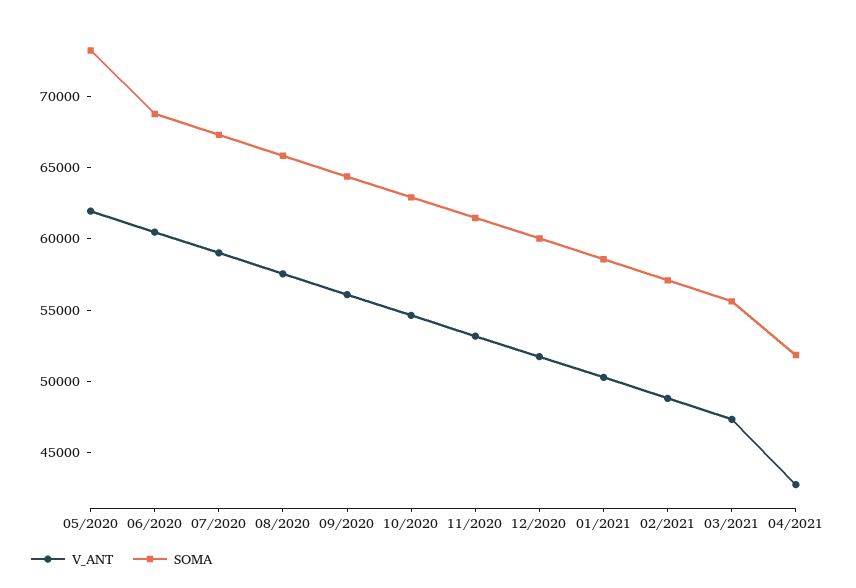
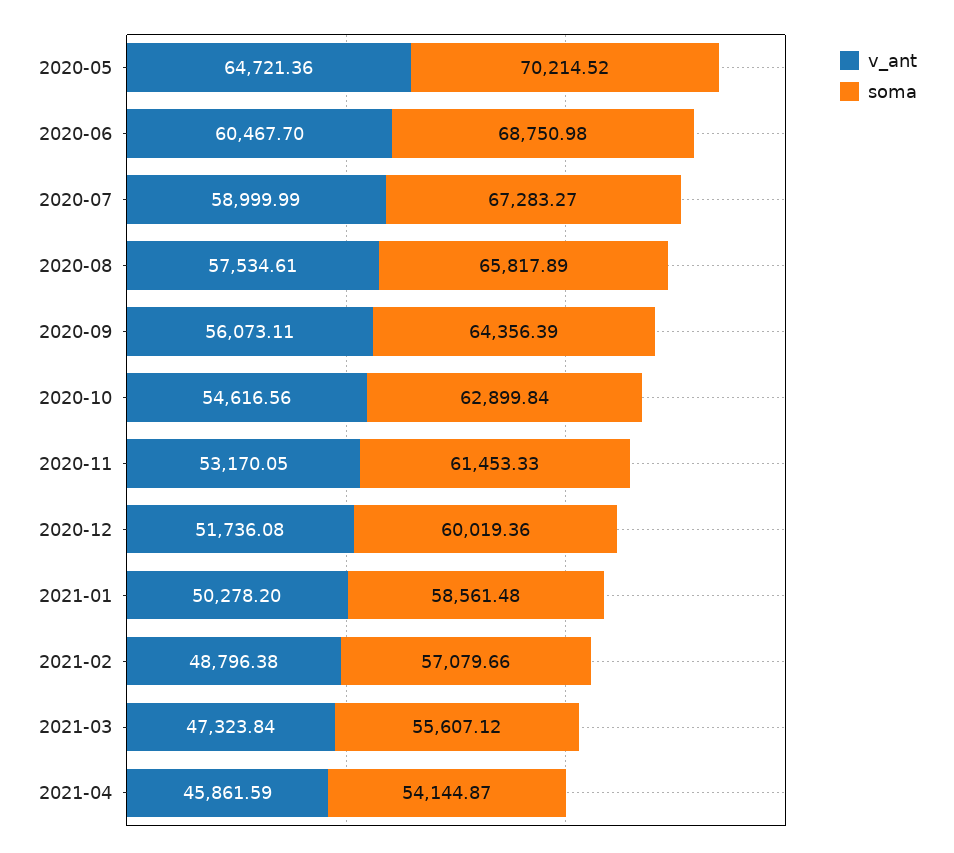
  {
    "V_ANT": {
-     "05/2020": 62000,
+     "05/2020": 64721.36,
      "06/2020": 60467.7,
      "07/2020": 58999.99,
      "08/2020": 57534.61,
      "09/2020": 56073.11,
      "10/2020": 54616.56,
      "11/2020": 53170.05,
      "12/2020": 51736.08,
      "01/2021": 50278.2,
      "02/2021": 48796.38,
      "03/2021": 47323.84,
-     "04/2021": 43000
+     "04/2021": 45861.59
    },
    "SOMA": {
-     "05/2020": 73000,
+     "05/2020": 70214.52,
      "06/2020": 68750.98,
      "07/2020": 67283.27,
      "08/2020": 65817.89,
      "09/2020": 64356.39,
      "10/2020": 62899.84,
      "11/2020": 61453.33,
      "12/2020": 60019.36,
      "01/2021": 58561.48,
      "02/2021": 57079.66,
      "03/2021": 55607.12,
-     "04/2021": 52000
+     "04/2021": 54144.87
    }
  }

